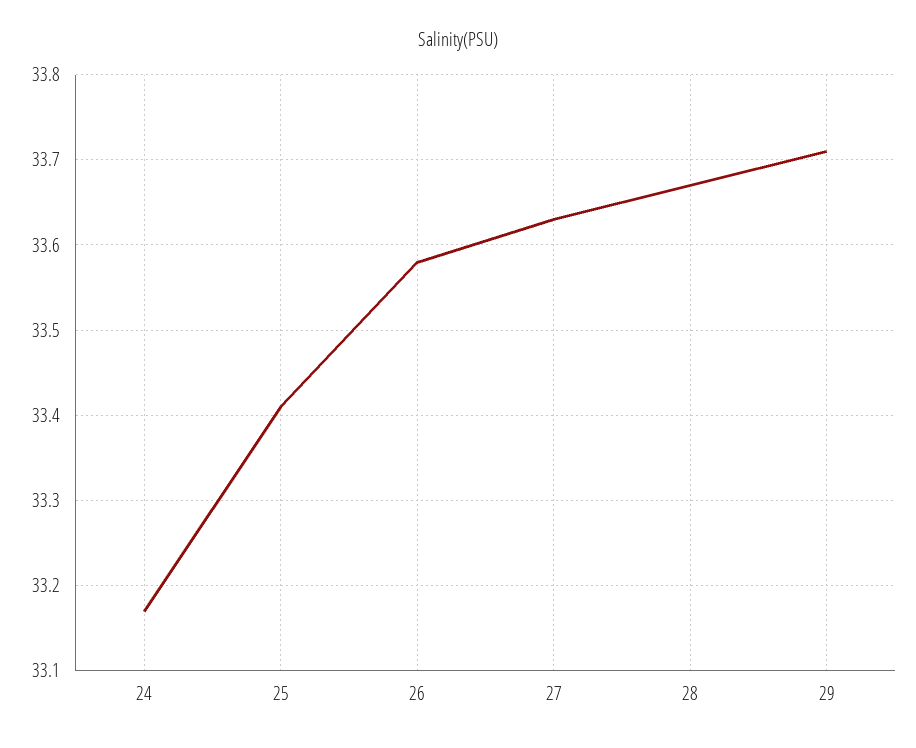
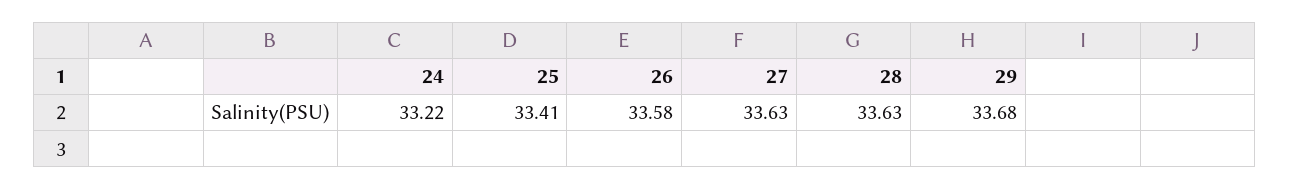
  {
-   "24": 33.17,
+   "24": 33.22,
    "25": 33.41,
    "26": 33.58,
    "27": 33.63,
-   "28": 33.67,
+   "28": 33.63,
-   "29": 33.71
+   "29": 33.68
  }

